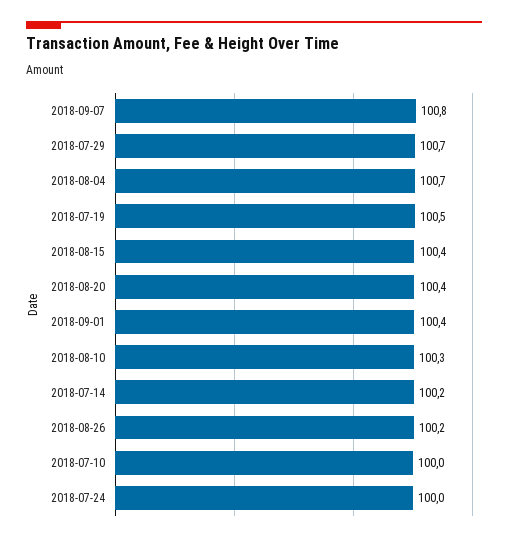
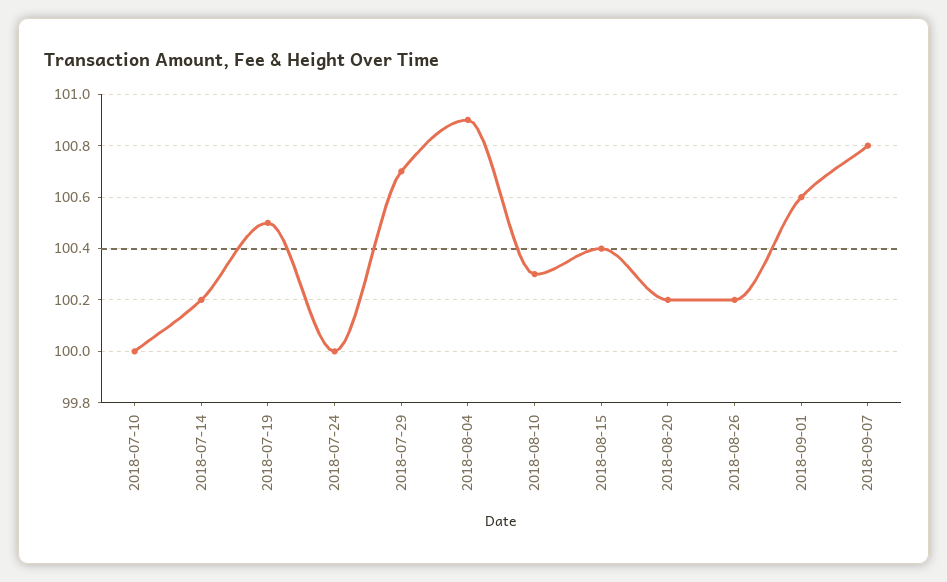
  {
    "2018-09-07": 100.8,
    "2018-07-29": 100.7,
-   "2018-08-04": 100.7,
+   "2018-08-04": 100.9,
    "2018-07-19": 100.5,
    "2018-08-15": 100.4,
-   "2018-08-20": 100.4,
+   "2018-08-20": 100.2,
-   "2018-09-01": 100.4,
+   "2018-09-01": 100.6,
    "2018-08-10": 100.3,
    "2018-07-14": 100.2,
    "2018-08-26": 100.2,
    "2018-07-10": 100,
    "2018-07-24": 100
  }

